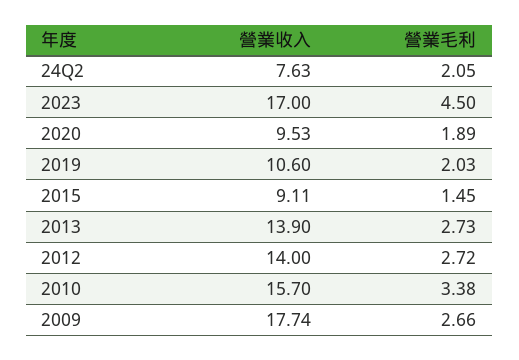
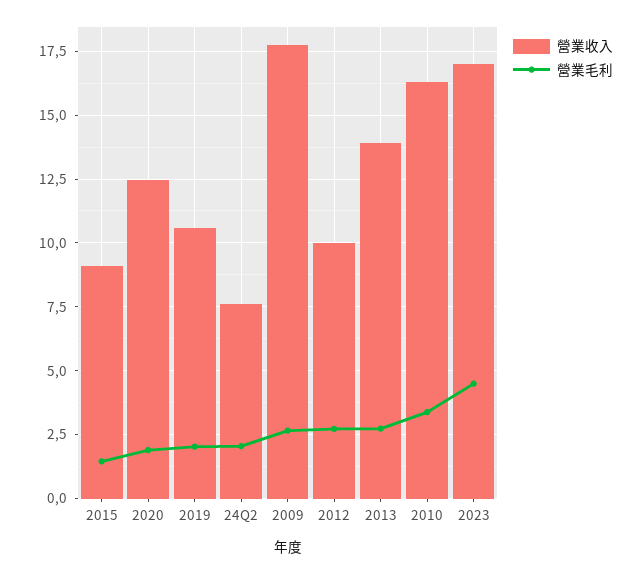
  {
    "營業收入": {
      "24Q2": 7.63,
      "2023": 17,
-     "2020": 9.53,
+     "2020": 12.5,
      "2019": 10.6,
      "2015": 9.11,
      "2013": 13.9,
-     "2012": 14,
+     "2012": 10,
-     "2010": 15.7,
+     "2010": 16.25,
      "2009": 17.74
    },
    "營業毛利": {
      "24Q2": 2.05,
      "2023": 4.5,
      "2020": 1.89,
      "2019": 2.03,
      "2015": 1.45,
      "2013": 2.73,
      "2012": 2.72,
      "2010": 3.38,
      "2009": 2.66
    }
  }

